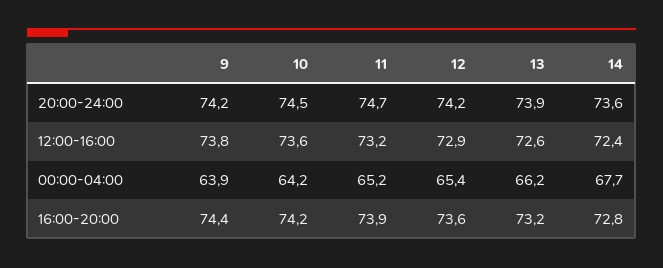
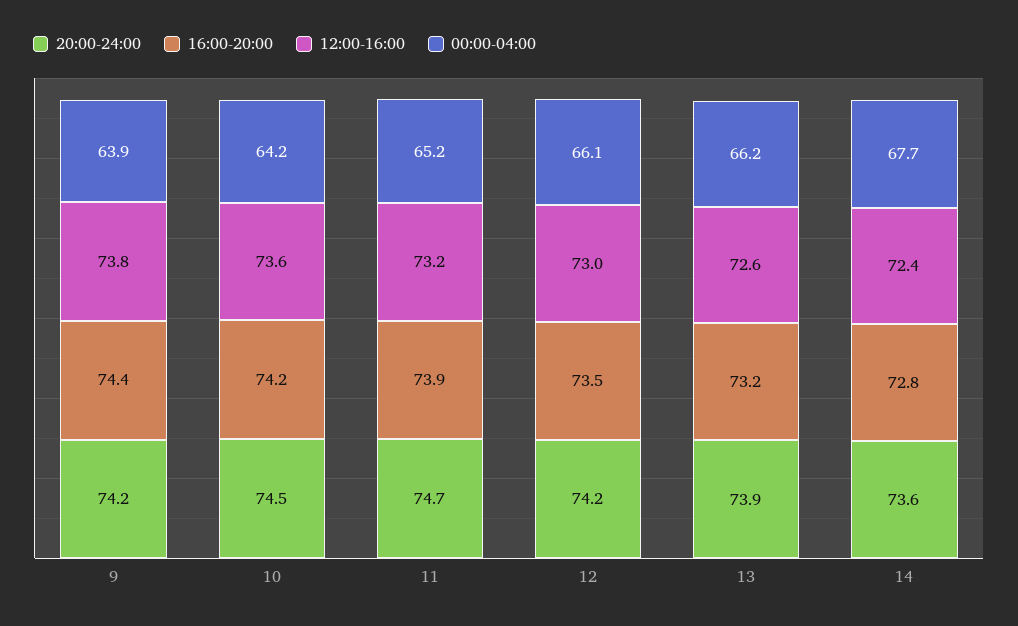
  {
    "20:00-24:00": {
      "9": 74.2,
      "10": 74.5,
      "11": 74.7,
      "12": 74.2,
      "13": 73.9,
      "14": 73.6
    },
    "12:00-16:00": {
      "9": 73.8,
      "10": 73.6,
      "11": 73.2,
-     "12": 72.9,
+     "12": 73,
      "13": 72.6,
      "14": 72.4
    },
    "00:00-04:00": {
      "9": 63.9,
      "10": 64.2,
      "11": 65.2,
-     "12": 65.4,
+     "12": 66.1,
      "13": 66.2,
      "14": 67.7
    },
    "16:00-20:00": {
      "9": 74.4,
      "10": 74.2,
      "11": 73.9,
-     "12": 73.6,
+     "12": 73.5,
      "13": 73.2,
      "14": 72.8
    }
  }

